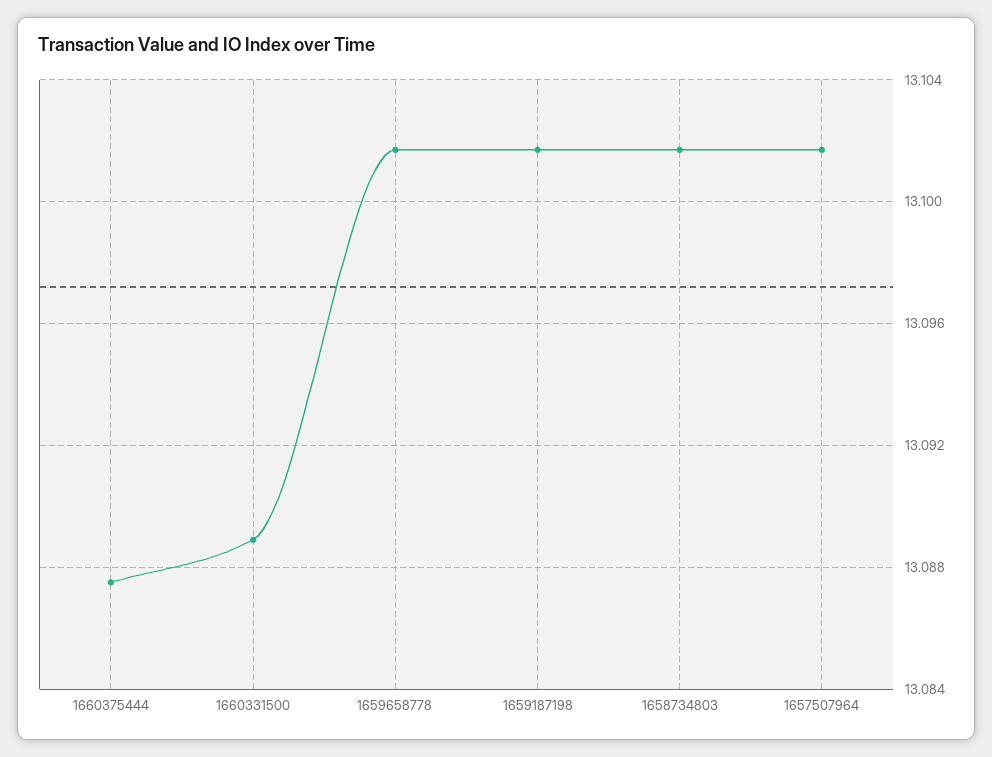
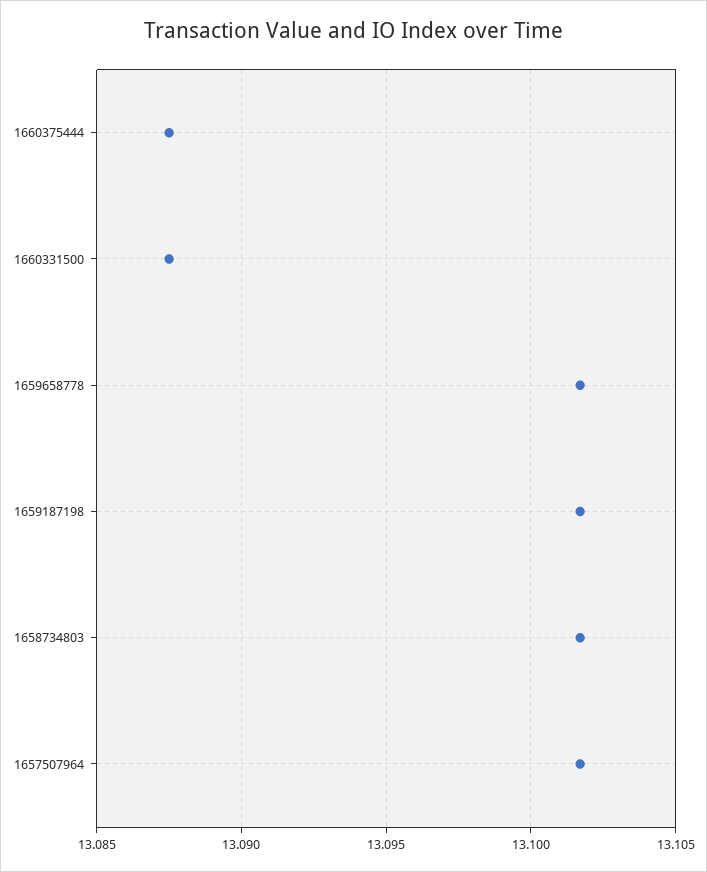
  {
    "1660375444": 13.0875,
-   "1660331500": 13.089,
+   "1660331500": 13.0875,
    "1659658778": 13.1015,
    "1659187198": 13.1015,
    "1658734803": 13.1015,
    "1657507964": 13.1015
  }

